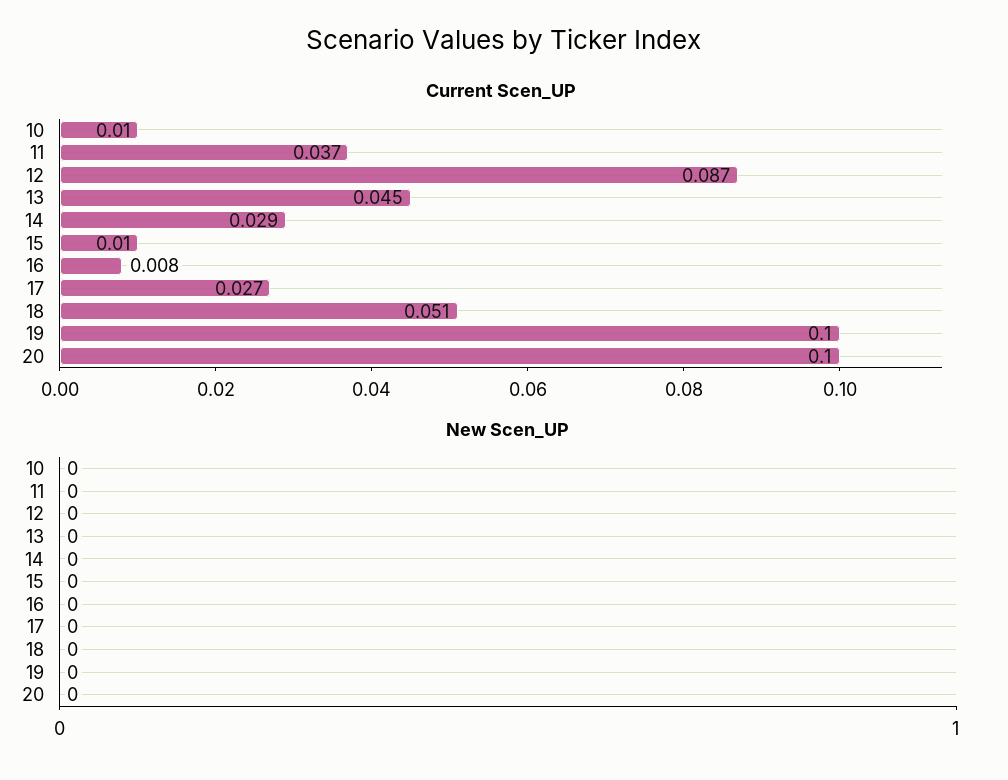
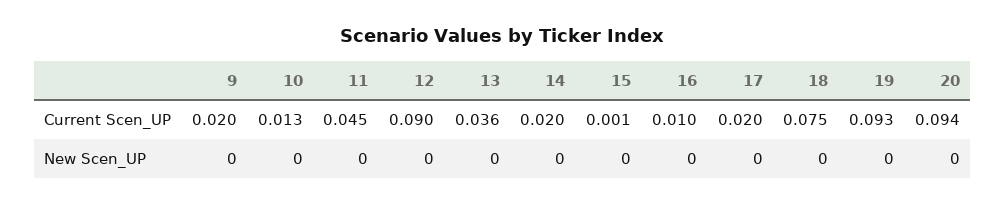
  {
    "Current Scen_UP": {
-     "10": 0.01,
+     "10": 0.013,
-     "11": 0.037,
+     "11": 0.045,
-     "12": 0.087,
+     "12": 0.09,
-     "13": 0.045,
+     "13": 0.036,
-     "14": 0.029,
+     "14": 0.02,
-     "15": 0.01,
+     "15": 0.001,
-     "16": 0.008,
+     "16": 0.01,
-     "17": 0.027,
+     "17": 0.02,
-     "18": 0.051,
+     "18": 0.075,
-     "19": 0.1,
+     "19": 0.093,
-     "20": 0.1
+     "20": 0.094,
+     "9": 0.02
    },
    "New Scen_UP": {
      "10": 0,
      "11": 0,
      "12": 0,
      "13": 0,
      "14": 0,
      "15": 0,
      "16": 0,
      "17": 0,
      "18": 0,
      "19": 0,
-     "20": 0
+     "20": 0,
+     "9": 0
    }
  }

